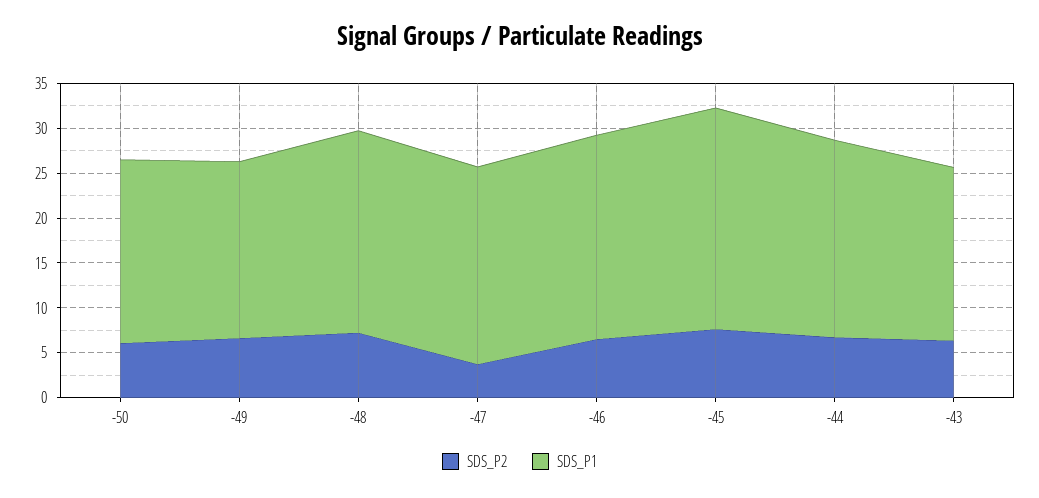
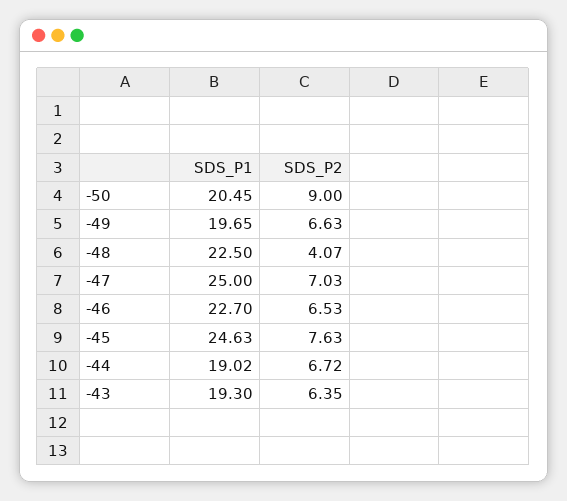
  {
    "SDS_P2": {
-     "-50": 6,
+     "-50": 9,
      "-49": 6.63,
-     "-48": 7,
+     "-48": 4.07,
-     "-47": 4,
+     "-47": 7.03,
      "-46": 6.53,
      "-45": 7.63,
      "-44": 6.72,
      "-43": 6.35
    },
    "SDS_P1": {
      "-50": 20.45,
      "-49": 19.65,
      "-48": 22.5,
-     "-47": 22,
+     "-47": 25,
      "-46": 22.7,
      "-45": 24.63,
-     "-44": 22,
+     "-44": 19.02,
      "-43": 19.3
    }
  }

